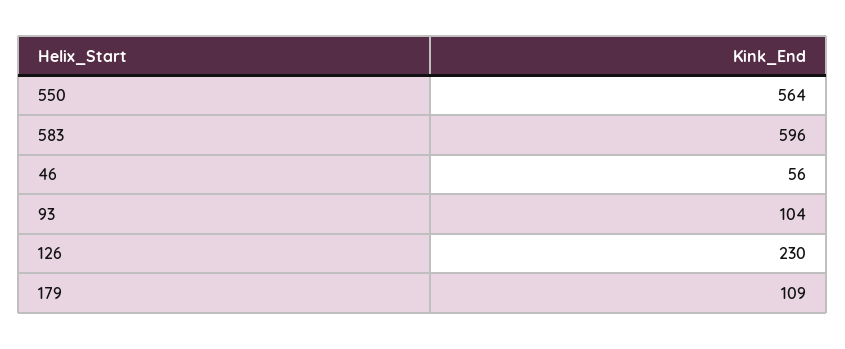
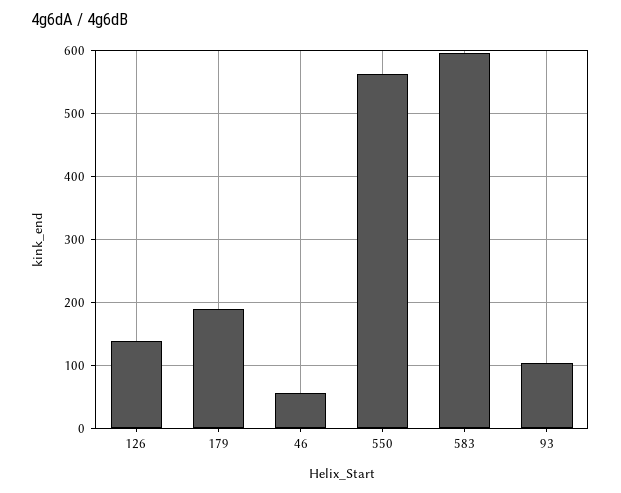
  {
    "550": 564,
    "583": 596,
    "46": 56,
    "93": 104,
-   "126": 230,
+   "126": 140,
-   "179": 109
+   "179": 190
  }

